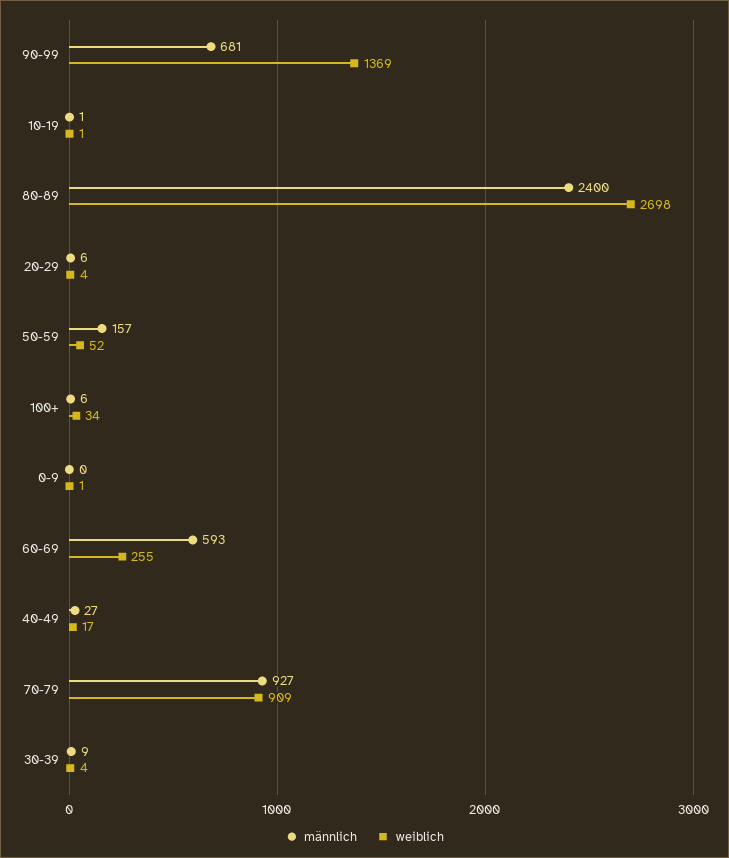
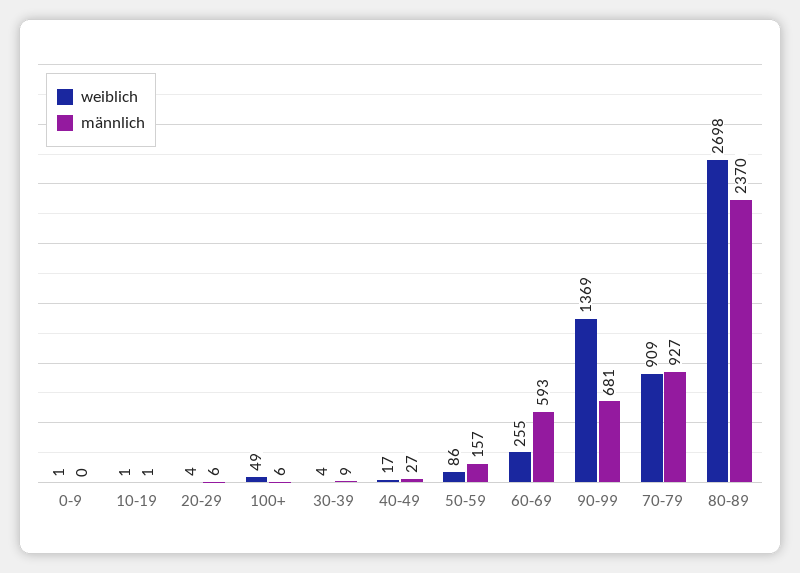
  {
    "männlich": {
      "90-99": 681,
      "10-19": 1,
-     "80-89": 2400,
+     "80-89": 2370,
      "20-29": 6,
      "50-59": 157,
      "100+": 6,
      "0-9": 0,
      "60-69": 593,
      "40-49": 27,
      "70-79": 927,
      "30-39": 9
    },
    "weiblich": {
      "90-99": 1369,
      "10-19": 1,
      "80-89": 2698,
      "20-29": 4,
-     "50-59": 52,
+     "50-59": 86,
-     "100+": 34,
+     "100+": 49,
      "0-9": 1,
      "60-69": 255,
      "40-49": 17,
      "70-79": 909,
      "30-39": 4
    }
  }

